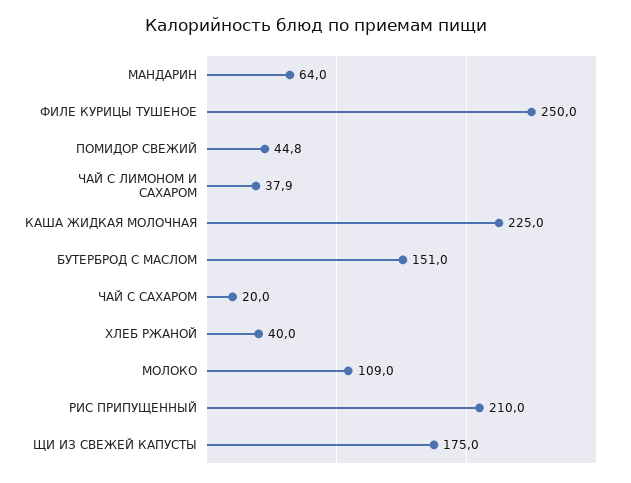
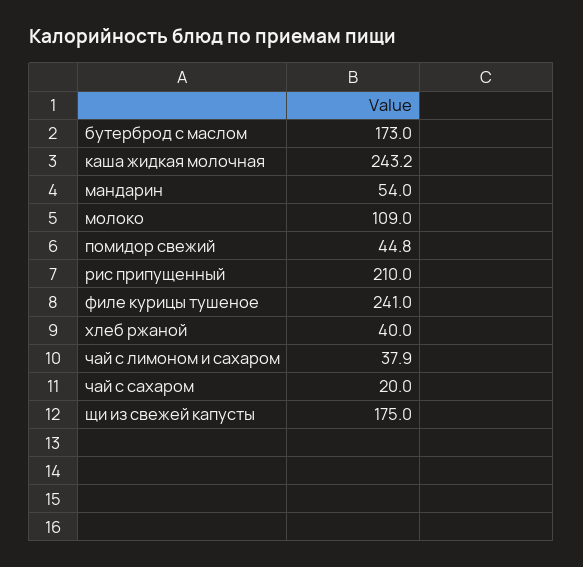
  {
-   "МАНДАРИН": 64,
+   "МАНДАРИН": 54,
-   "ФИЛЕ КУРИЦЫ ТУШЕНОЕ": 250,
+   "ФИЛЕ КУРИЦЫ ТУШЕНОЕ": 241,
    "ПОМИДОР СВЕЖИЙ": 44.8,
    "ЧАЙ С ЛИМОНОМ И САХАРОМ": 37.9,
-   "КАША ЖИДКАЯ МОЛОЧНАЯ": 225,
+   "КАША ЖИДКАЯ МОЛОЧНАЯ": 243.2,
-   "БУТЕРБРОД С МАСЛОМ": 151,
+   "БУТЕРБРОД С МАСЛОМ": 173,
    "ЧАЙ С САХАРОМ": 20,
    "ХЛЕБ РЖАНОЙ": 40,
    "МОЛОКО": 109,
    "РИС ПРИПУЩЕННЫЙ": 210,
    "ЩИ ИЗ СВЕЖЕЙ КАПУСТЫ": 175
  }

